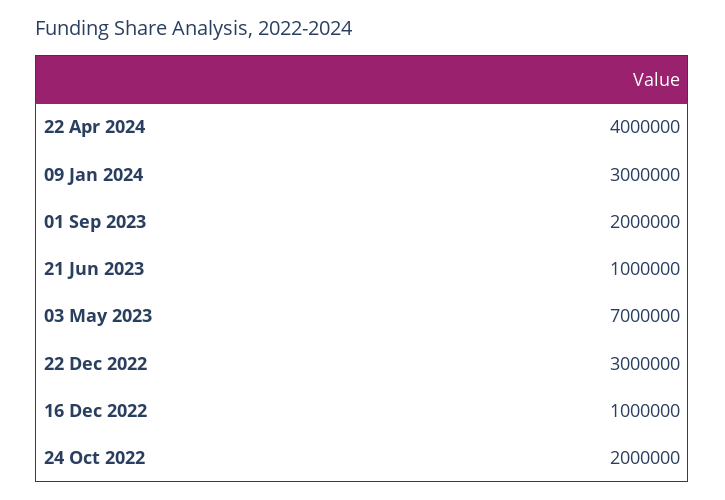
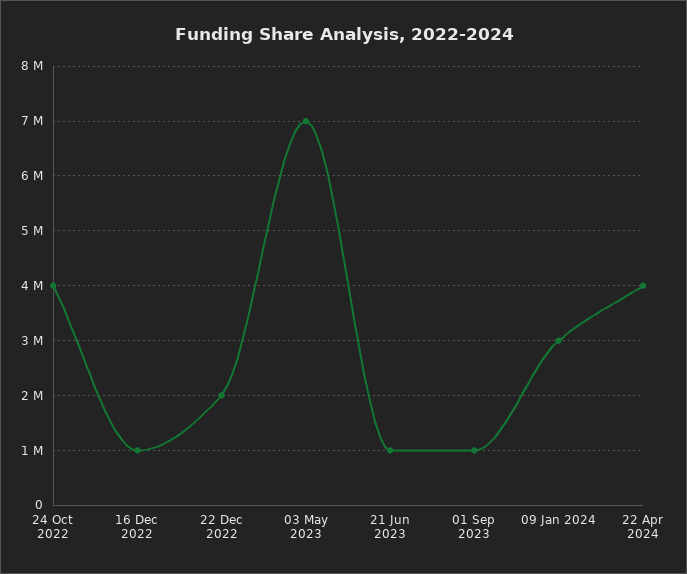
  {
    "22 Apr 2024": 4000000,
    "09 Jan 2024": 3000000,
-   "01 Sep 2023": 2000000,
+   "01 Sep 2023": 1000000,
    "21 Jun 2023": 1000000,
    "03 May 2023": 7000000,
-   "22 Dec 2022": 3000000,
+   "22 Dec 2022": 2000000,
    "16 Dec 2022": 1000000,
-   "24 Oct 2022": 2000000
+   "24 Oct 2022": 4000000
  }

